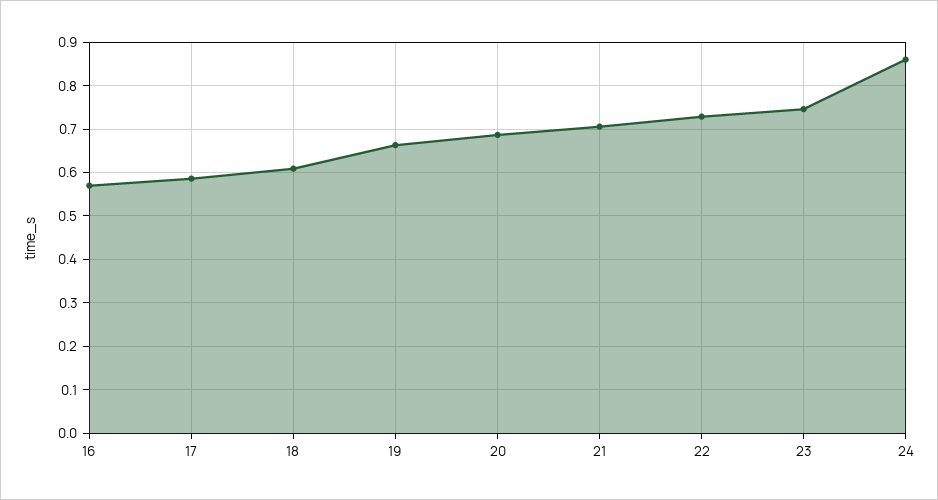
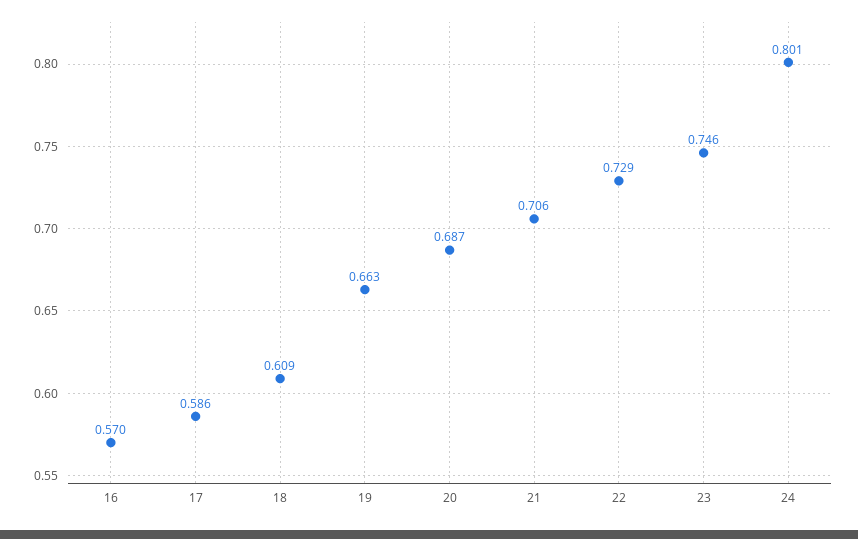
  {
    "16": 0.57,
    "17": 0.586,
    "18": 0.609,
    "19": 0.663,
    "20": 0.687,
    "21": 0.706,
    "22": 0.729,
    "23": 0.746,
-   "24": 0.86
+   "24": 0.801
  }

